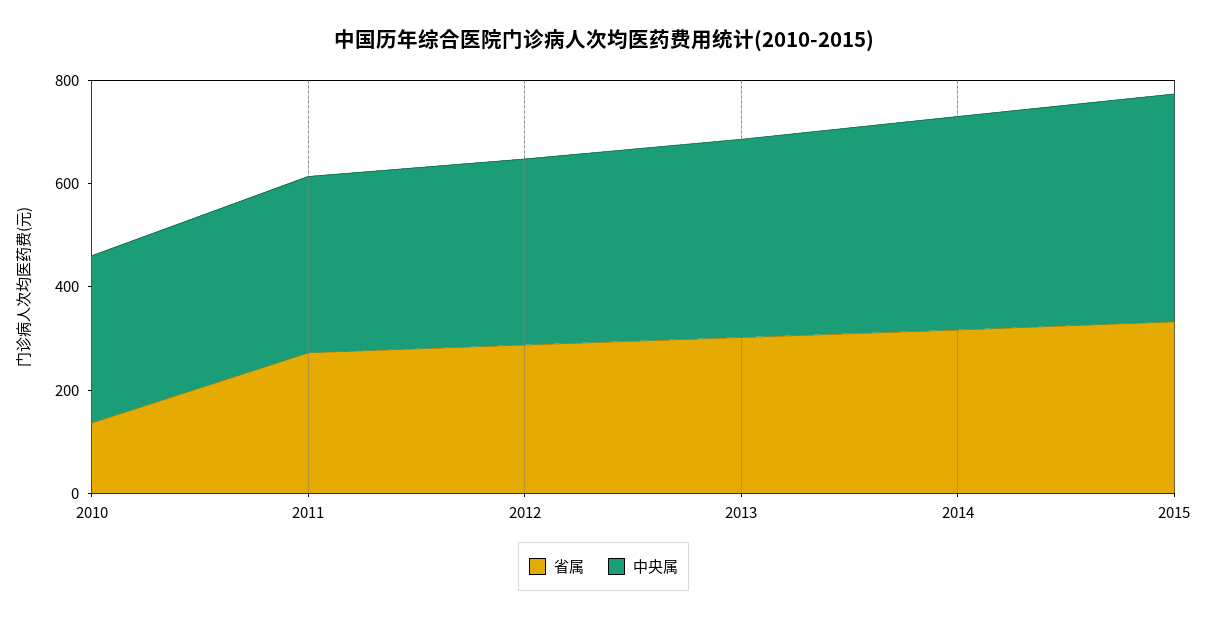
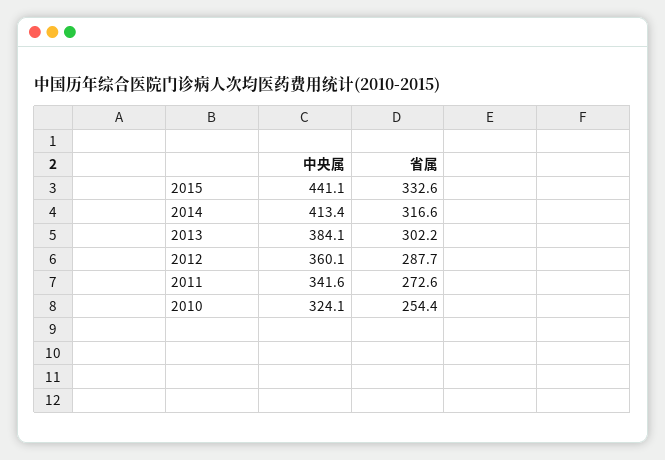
  {
    "省属": {
-     "2010": 150,
+     "2010": 254.4,
      "2011": 272.6,
      "2012": 287.7,
      "2013": 302.2,
      "2014": 316.6,
      "2015": 332.6
    },
    "中央属": {
      "2010": 324.1,
      "2011": 341.6,
      "2012": 360.1,
      "2013": 384.1,
      "2014": 413.4,
      "2015": 441.1
    }
  }

